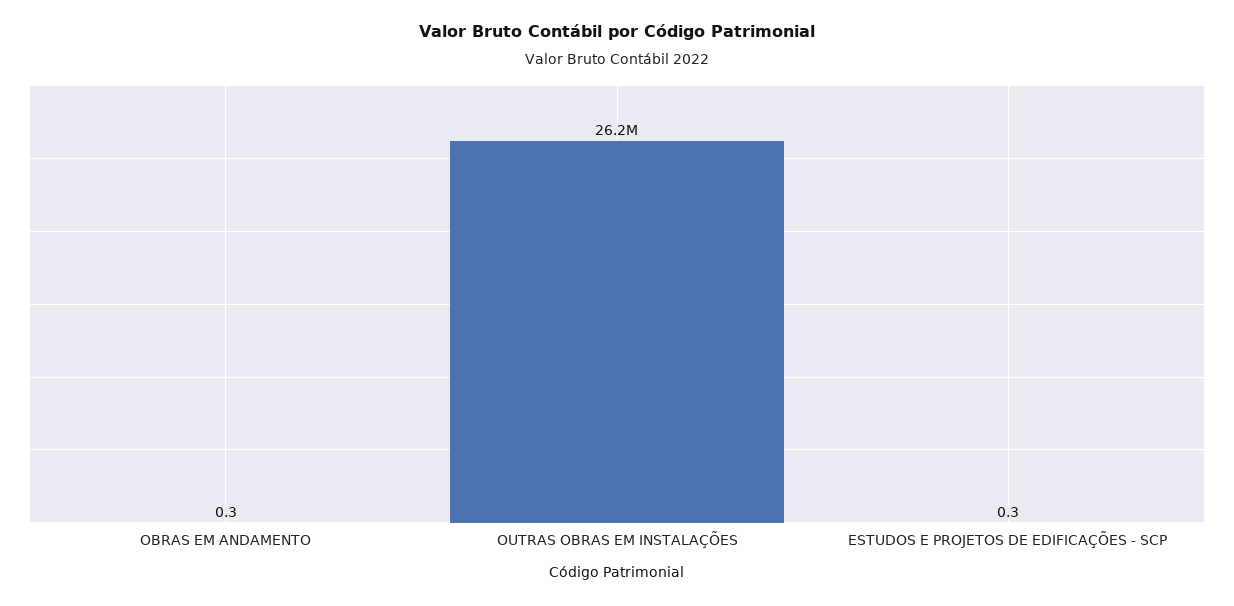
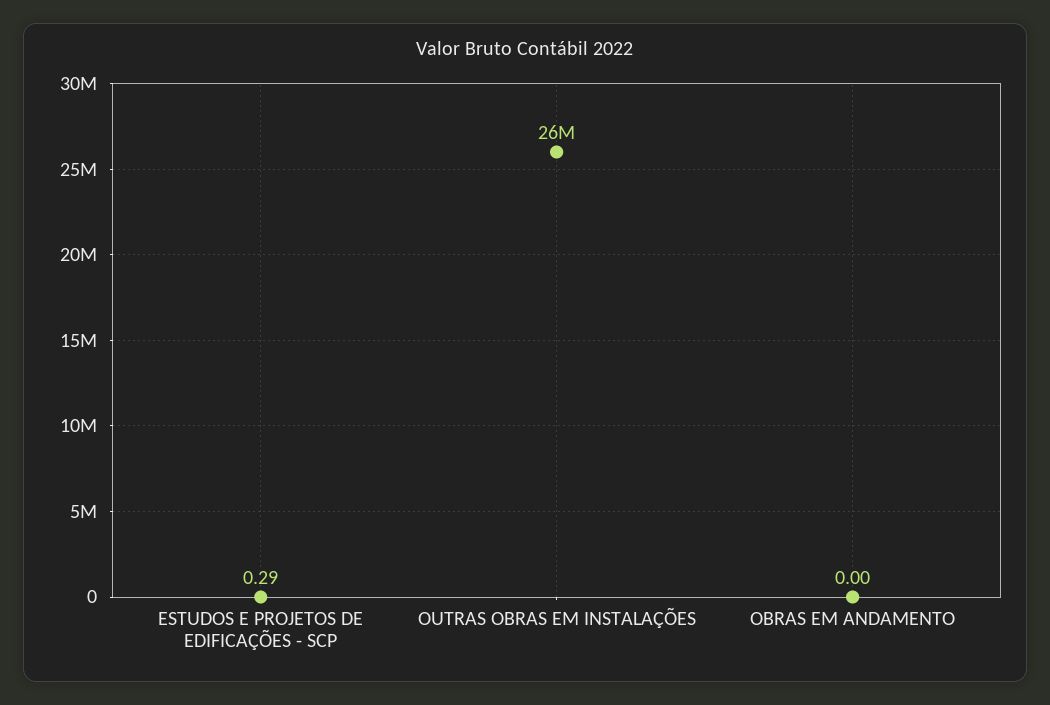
  {
-   "OBRAS EM ANDAMENTO": 0.3,
+   "OBRAS EM ANDAMENTO": 0,
    "OUTRAS OBRAS EM INSTALAÇÕES": 26200000,
    "ESTUDOS E PROJETOS DE EDIFICAÇÕES - SCP": 0.29
  }

